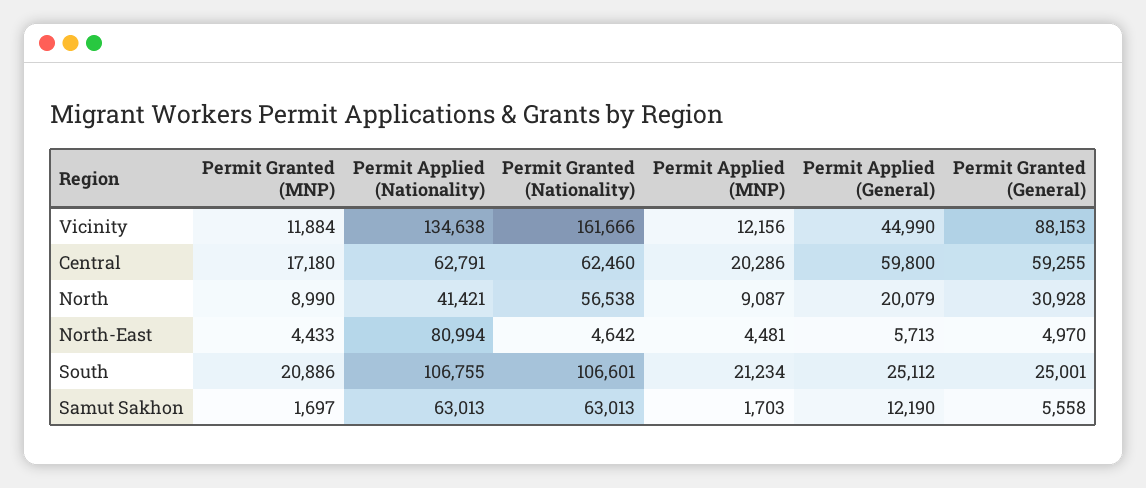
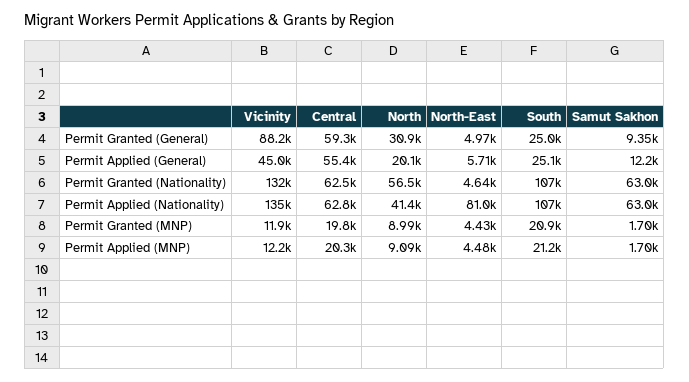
  {
    "Permit Granted (MNP)": {
      "Vicinity": 11884,
-     "Central": 17180,
+     "Central": 19800,
      "North": 8990,
      "North-East": 4433,
      "South": 20886,
      "Samut Sakhon": 1697
    },
    "Permit Applied (Nationality)": {
      "Vicinity": 134638,
      "Central": 62791,
      "North": 41421,
      "North-East": 80994,
      "South": 106755,
      "Samut Sakhon": 63013
    },
    "Permit Granted (Nationality)": {
-     "Vicinity": 161666,
+     "Vicinity": 132000,
      "Central": 62460,
      "North": 56538,
      "North-East": 4642,
      "South": 106601,
      "Samut Sakhon": 63013
    },
    "Permit Applied (MNP)": {
      "Vicinity": 12156,
      "Central": 20286,
      "North": 9087,
      "North-East": 4481,
      "South": 21234,
      "Samut Sakhon": 1703
    },
    "Permit Applied (General)": {
      "Vicinity": 44990,
-     "Central": 59800,
+     "Central": 55400,
      "North": 20079,
      "North-East": 5713,
      "South": 25112,
      "Samut Sakhon": 12190
    },
    "Permit Granted (General)": {
      "Vicinity": 88153,
      "Central": 59255,
      "North": 30928,
      "North-East": 4970,
      "South": 25001,
-     "Samut Sakhon": 5558
+     "Samut Sakhon": 9350
    }
  }

